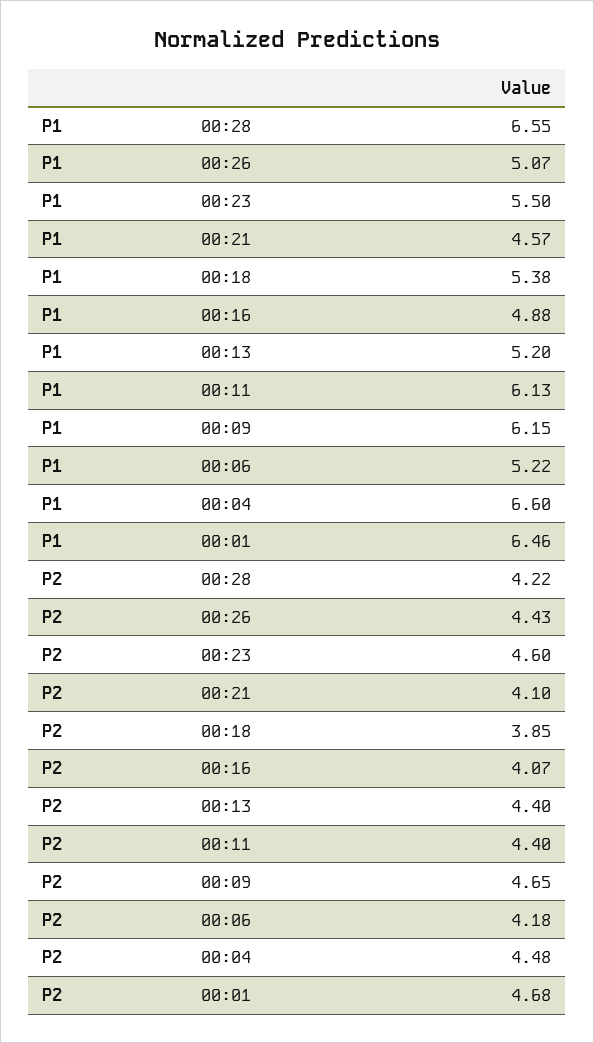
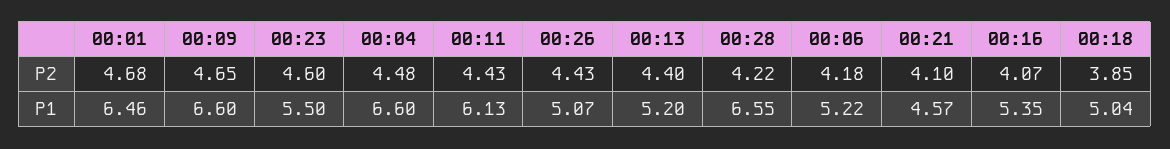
  {
    "P1": {
      "00:28": 6.55,
      "00:26": 5.07,
      "00:23": 5.5,
      "00:21": 4.57,
-     "00:18": 5.38,
+     "00:18": 5.04,
-     "00:16": 4.88,
+     "00:16": 5.35,
      "00:13": 5.2,
      "00:11": 6.13,
-     "00:09": 6.15,
+     "00:09": 6.6,
      "00:06": 5.22,
      "00:04": 6.6,
      "00:01": 6.46
    },
    "P2": {
      "00:28": 4.22,
      "00:26": 4.43,
      "00:23": 4.6,
      "00:21": 4.1,
      "00:18": 3.85,
      "00:16": 4.07,
      "00:13": 4.4,
-     "00:11": 4.4,
+     "00:11": 4.43,
      "00:09": 4.65,
      "00:06": 4.18,
      "00:04": 4.48,
      "00:01": 4.68
    }
  }

